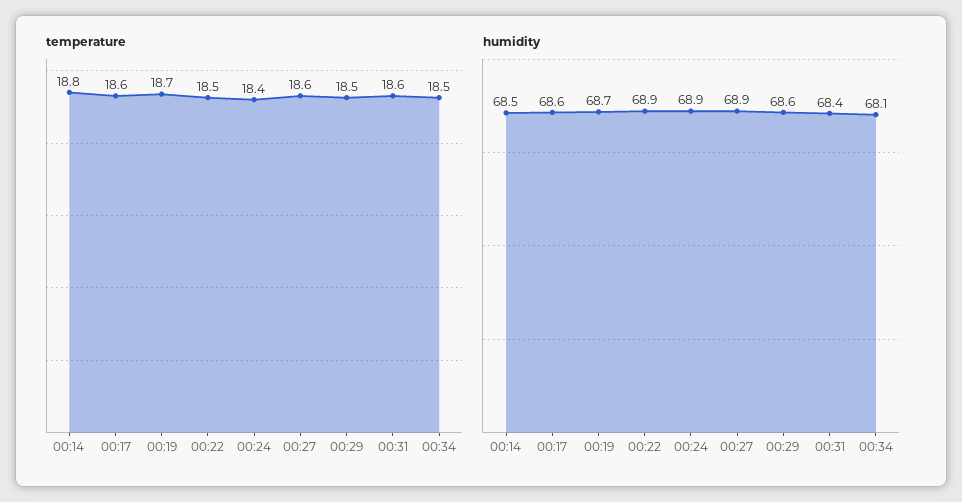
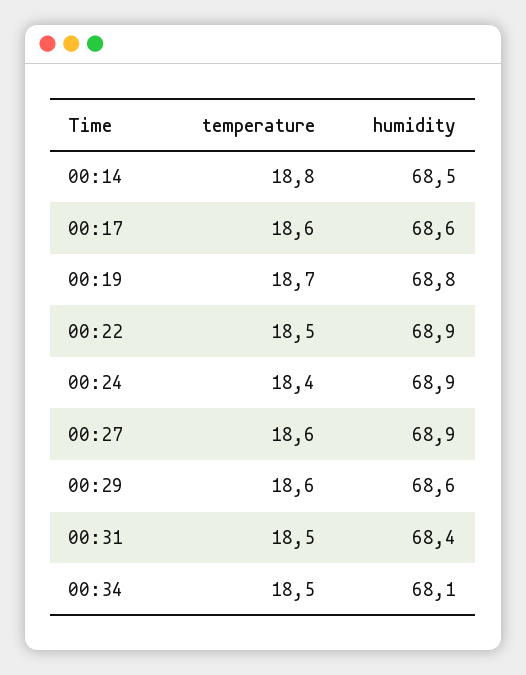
  {
    "temperature": {
      "00:14": 18.8,
      "00:17": 18.6,
      "00:19": 18.7,
      "00:22": 18.5,
      "00:24": 18.4,
      "00:27": 18.6,
-     "00:29": 18.5,
+     "00:29": 18.6,
-     "00:31": 18.6,
+     "00:31": 18.5,
      "00:34": 18.5
    },
    "humidity": {
      "00:14": 68.5,
      "00:17": 68.6,
-     "00:19": 68.7,
+     "00:19": 68.8,
      "00:22": 68.9,
      "00:24": 68.9,
      "00:27": 68.9,
      "00:29": 68.6,
      "00:31": 68.4,
      "00:34": 68.1
    }
  }

